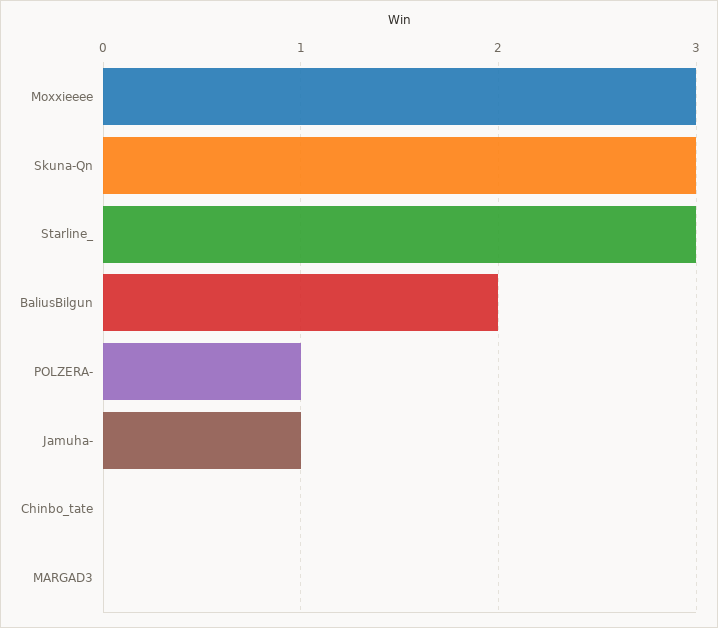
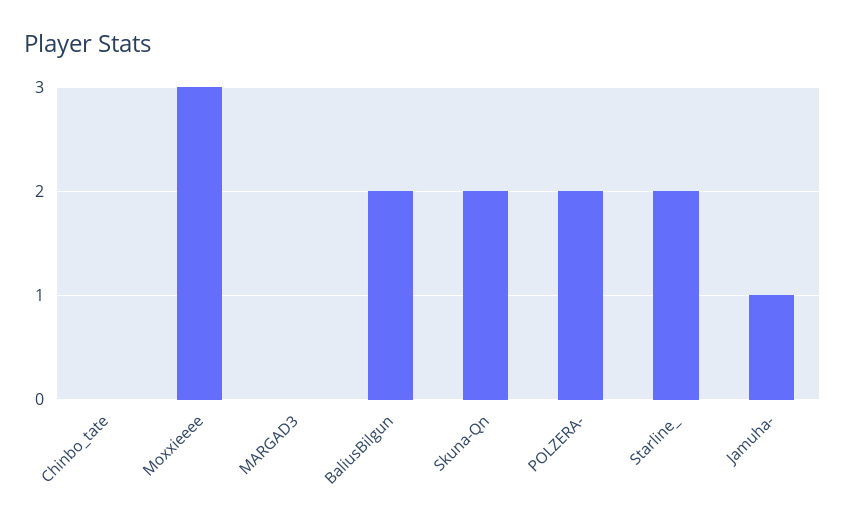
  {
    "Moxxieeee": 3,
-   "Skuna-Qn": 3,
+   "Skuna-Qn": 2,
-   "Starline_": 3,
+   "Starline_": 2,
    "BaliusBilgun": 2,
-   "POLZERA-": 1,
+   "POLZERA-": 2,
    "Jamuha-": 1,
    "Chinbo_tate": 0,
    "MARGAD3": 0
  }

